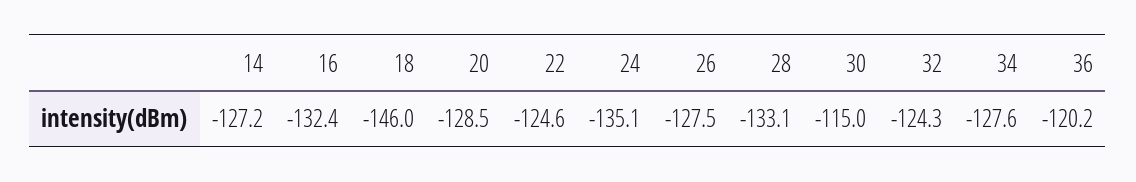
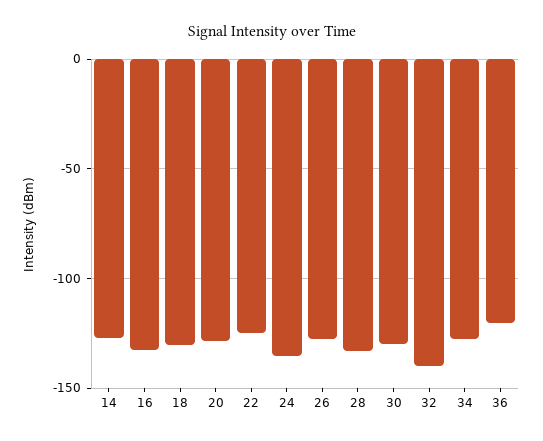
  {
    "14": -127.2,
    "16": -132.4,
-   "18": -146,
+   "18": -130,
    "20": -128.5,
    "22": -124.6,
    "24": -135.1,
    "26": -127.5,
    "28": -133.1,
-   "30": -115,
+   "30": -130,
-   "32": -124.3,
+   "32": -140,
    "34": -127.6,
    "36": -120.2
  }

